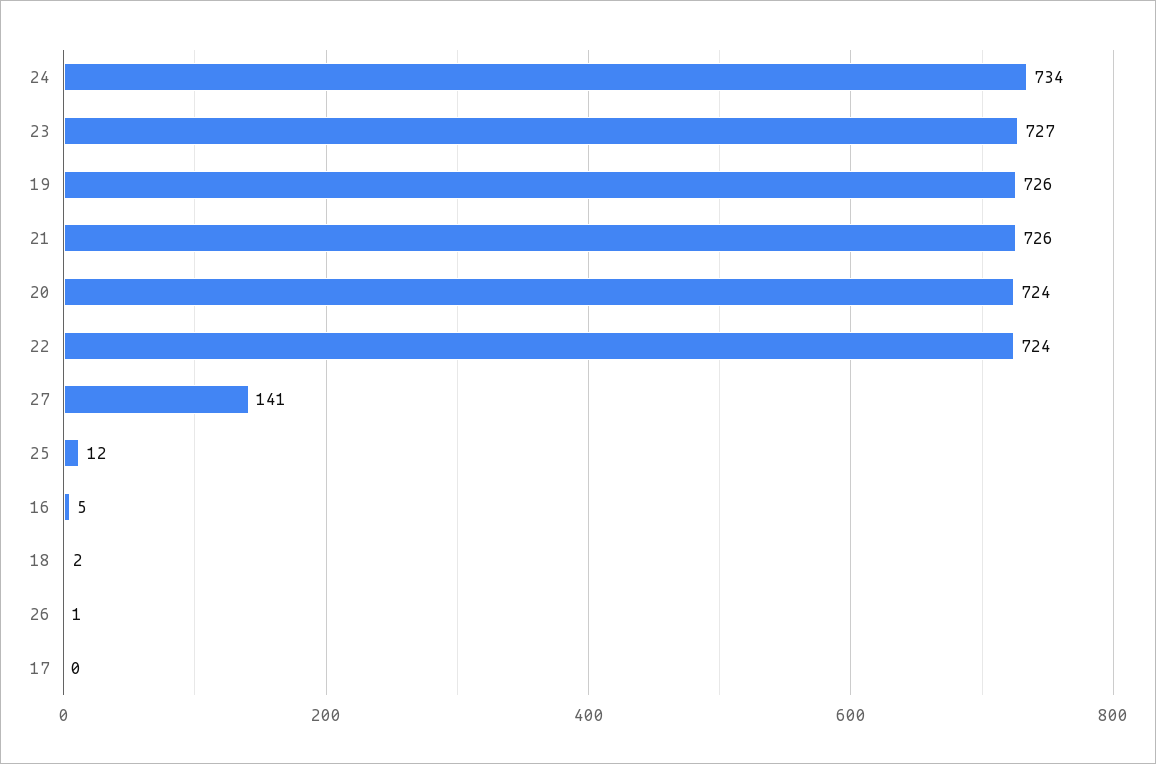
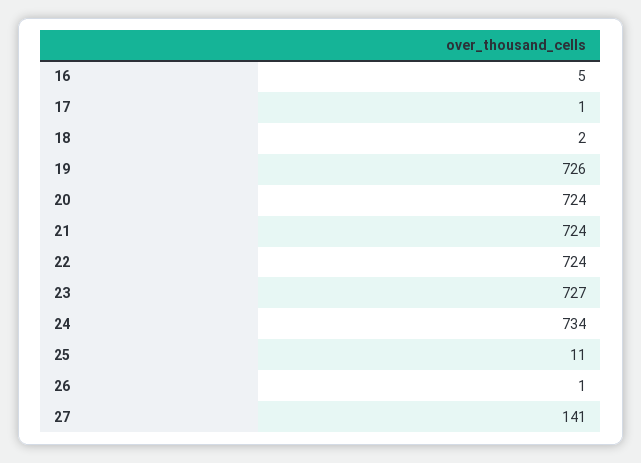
  {
    "24": 734,
    "23": 727,
    "19": 726,
-   "21": 726,
+   "21": 724,
    "20": 724,
    "22": 724,
    "27": 141,
-   "25": 12,
+   "25": 11,
    "16": 5,
    "18": 2,
    "26": 1,
-   "17": 0
+   "17": 1
  }

